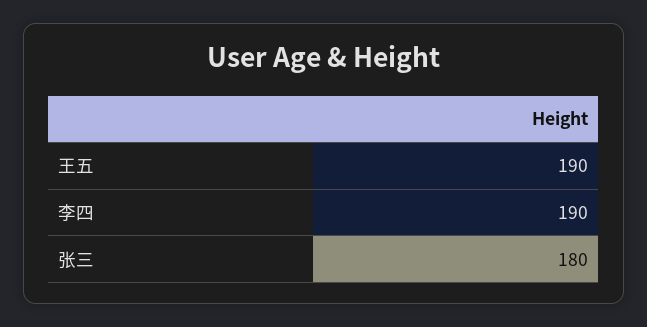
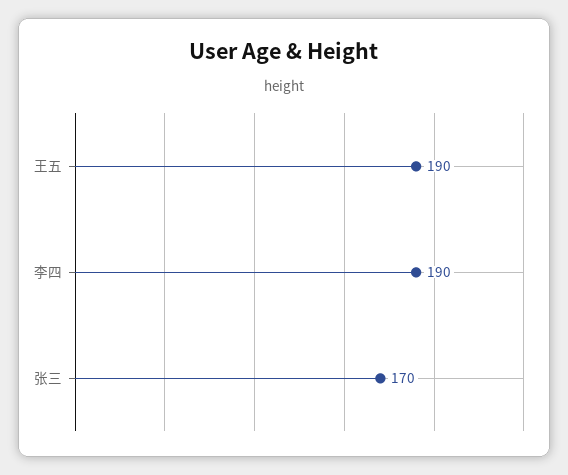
  {
    "王五": 190,
    "李四": 190,
-   "张三": 180
+   "张三": 170
  }

